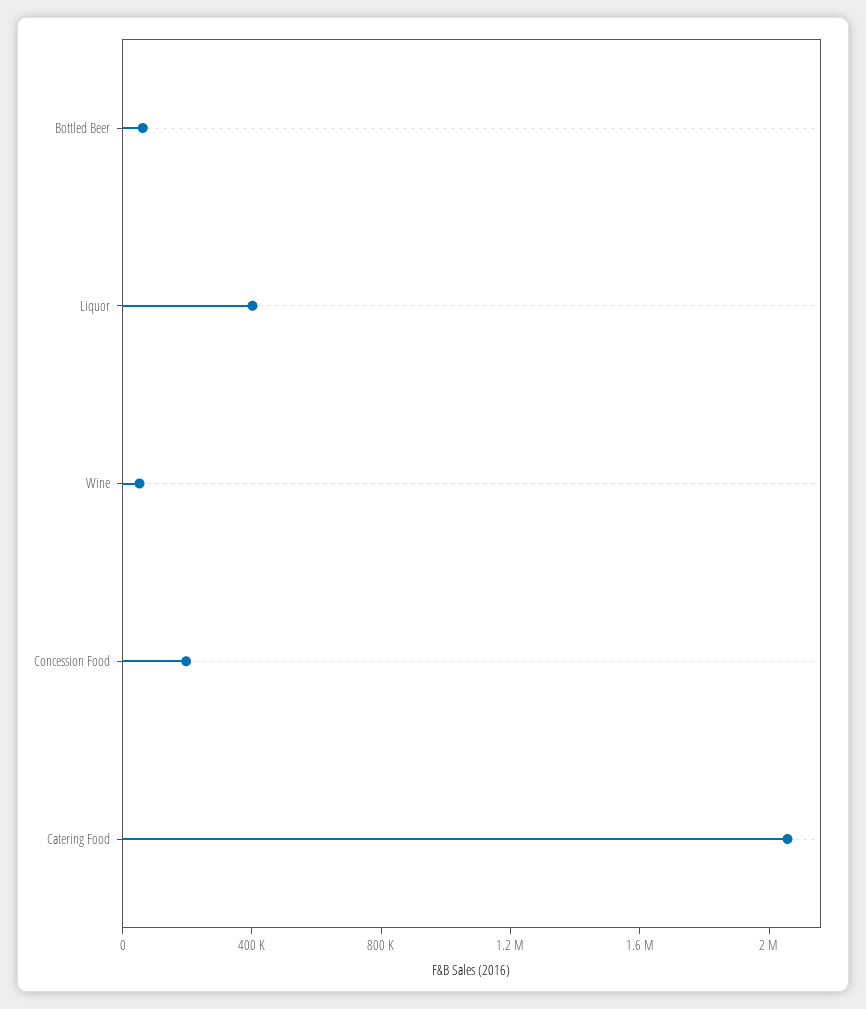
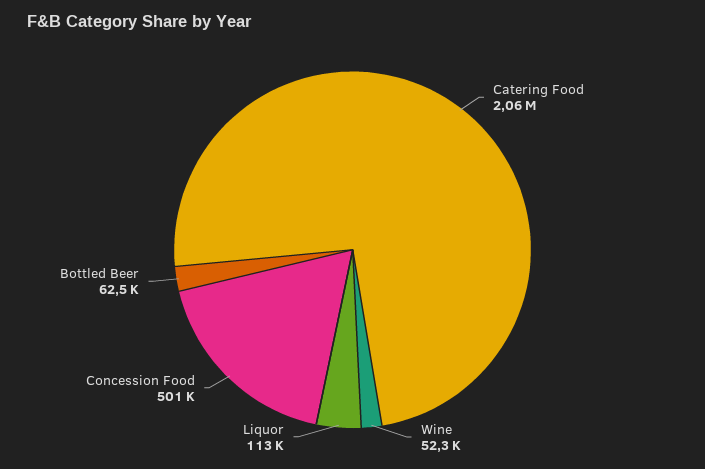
  {
    "Bottled Beer": 62500,
-   "Liquor": 400000,
+   "Liquor": 113000,
    "Wine": 52300,
-   "Concession Food": 200000,
+   "Concession Food": 501000,
    "Catering Food": 2060000
  }

